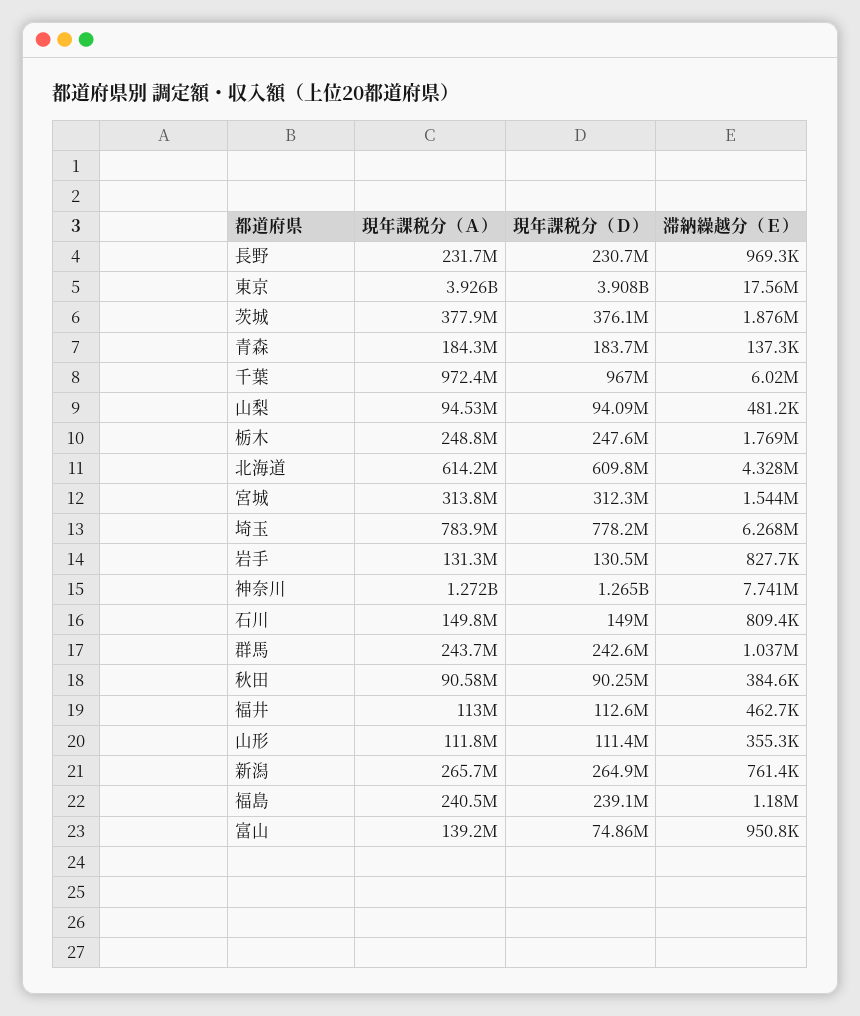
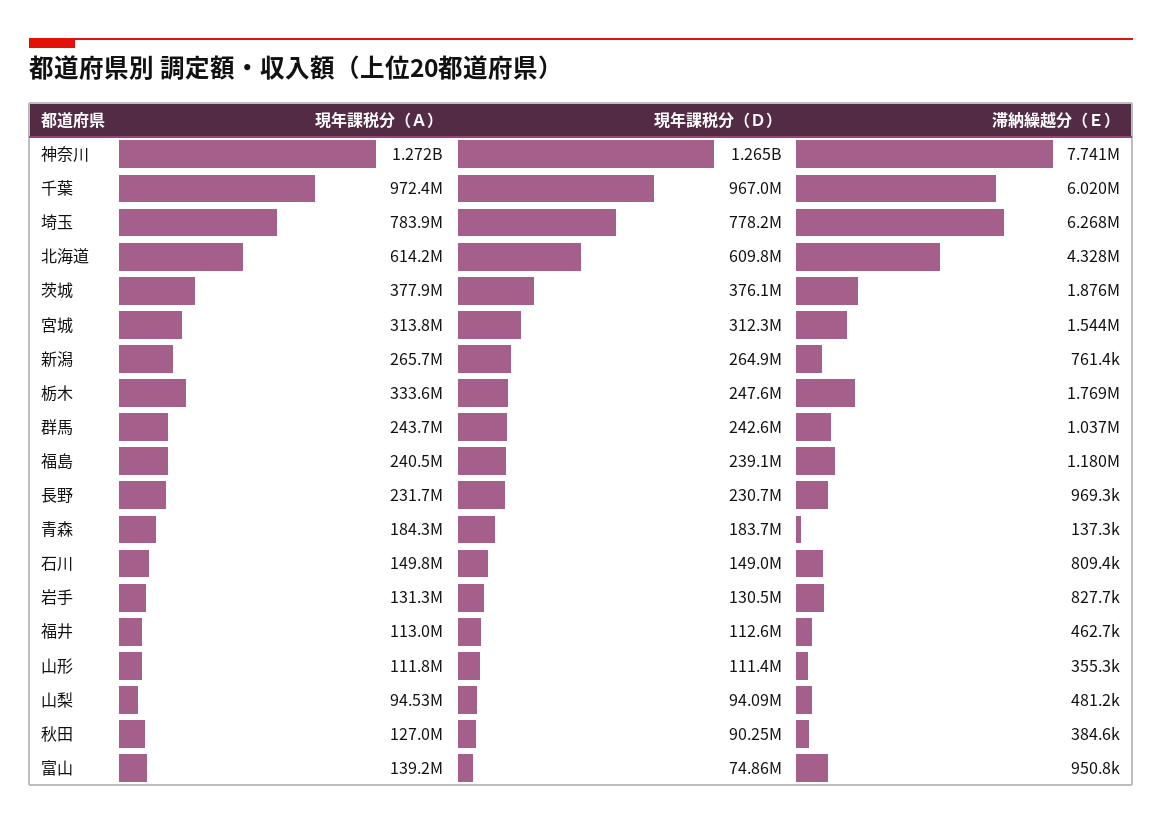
  {
    "現年課税分（Ａ）": {
      "長野": 231700000,
-     "東京": 3926000000,
      "茨城": 377900000,
      "青森": 184300000,
      "千葉": 972400000,
      "山梨": 94530000,
-     "栃木": 248800000,
+     "栃木": 333600000,
      "北海道": 614200000,
      "宮城": 313800000,
      "埼玉": 783900000,
      "岩手": 131300000,
      "神奈川": 1272000000,
      "石川": 149800000,
      "群馬": 243700000,
-     "秋田": 90580000,
+     "秋田": 127000000,
      "福井": 113000000,
      "山形": 111800000,
      "新潟": 265700000,
      "福島": 240500000,
      "富山": 139200000
    },
    "現年課税分（Ｄ）": {
      "長野": 230700000,
-     "東京": 3908000000,
      "茨城": 376100000,
      "青森": 183700000,
      "千葉": 967000000,
      "山梨": 94090000,
      "栃木": 247600000,
      "北海道": 609800000,
      "宮城": 312300000,
      "埼玉": 778200000,
      "岩手": 130500000,
      "神奈川": 1265000000,
      "石川": 149000000,
      "群馬": 242600000,
      "秋田": 90250000,
      "福井": 112600000,
      "山形": 111400000,
      "新潟": 264900000,
      "福島": 239100000,
      "富山": 74860000
    },
    "滞納繰越分（Ｅ）": {
      "長野": 969300,
-     "東京": 17560000,
      "茨城": 1876000,
      "青森": 137300,
      "千葉": 6020000,
      "山梨": 481200,
      "栃木": 1769000,
      "北海道": 4328000,
      "宮城": 1544000,
      "埼玉": 6268000,
      "岩手": 827700,
      "神奈川": 7741000,
      "石川": 809400,
      "群馬": 1037000,
      "秋田": 384600,
      "福井": 462700,
      "山形": 355300,
      "新潟": 761400,
      "福島": 1180000,
      "富山": 950800
    }
  }

